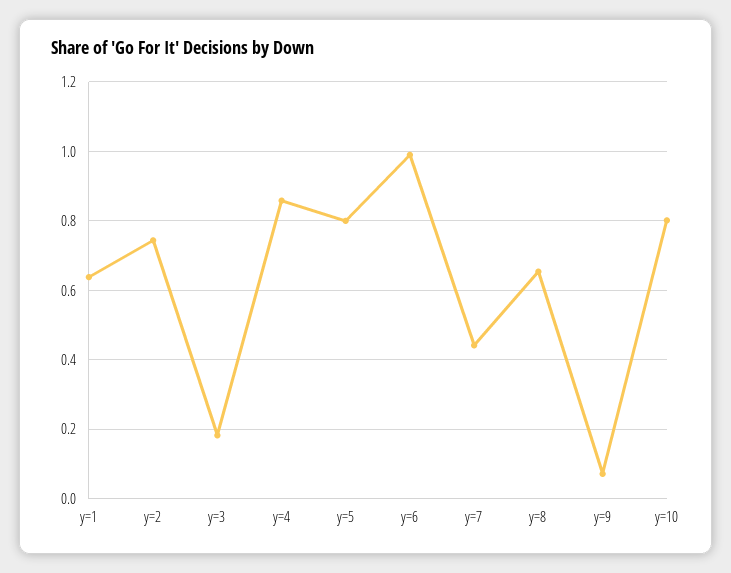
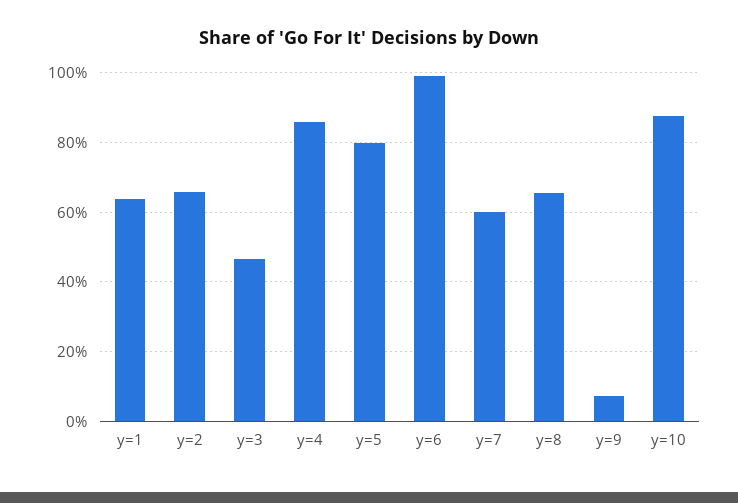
  {
    "y=1": 0.64,
-   "y=2": 0.74,
+   "y=2": 0.66,
-   "y=3": 0.18,
+   "y=3": 0.46,
    "y=4": 0.86,
    "y=5": 0.8,
    "y=6": 1,
-   "y=7": 0.44,
+   "y=7": 0.6,
    "y=8": 0.66,
    "y=9": 0.08,
-   "y=10": 0.8
+   "y=10": 0.88
  }

